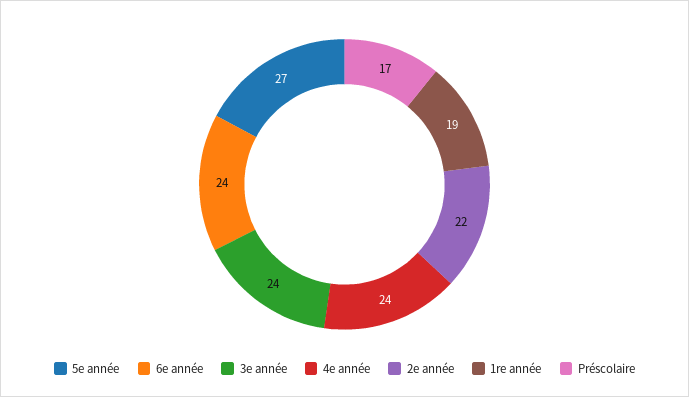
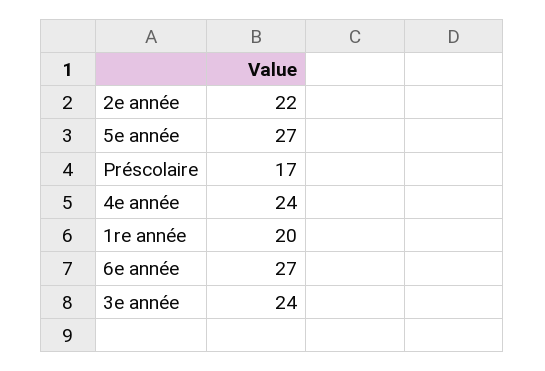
  {
    "5e année": 27,
-   "6e année": 24,
+   "6e année": 27,
    "3e année": 24,
    "4e année": 24,
    "2e année": 22,
-   "1re année": 19,
+   "1re année": 20,
    "Préscolaire": 17
  }

